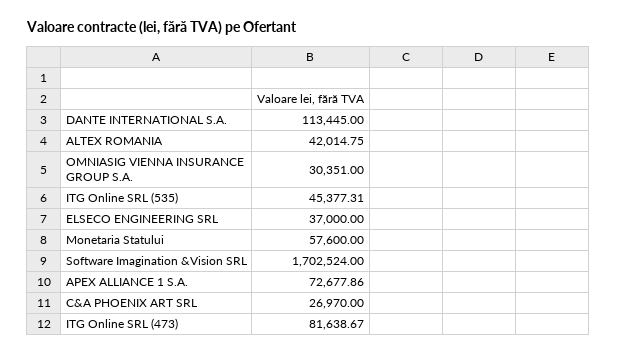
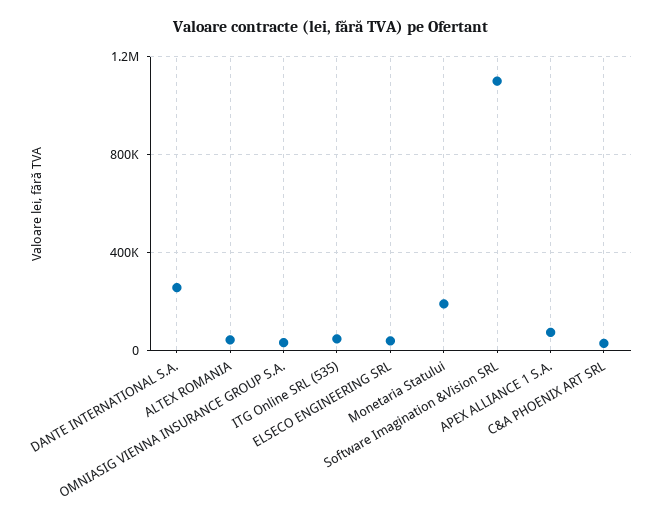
  {
-   "DANTE INTERNATIONAL S.A.": 113445,
+   "DANTE INTERNATIONAL S.A.": 250000,
    "ALTEX ROMANIA": 42014.75,
    "OMNIASIG VIENNA INSURANCE GROUP S.A.": 30351,
    "ITG Online SRL (535)": 45377.31,
    "ELSECO ENGINEERING SRL": 37000,
-   "Monetaria Statului": 57600,
+   "Monetaria Statului": 200000,
-   "Software Imagination &Vision SRL": 1702524,
+   "Software Imagination &Vision SRL": 1100000,
    "APEX ALLIANCE 1 S.A.": 72677.86,
-   "C&A PHOENIX ART SRL": 26970,
+   "C&A PHOENIX ART SRL": 26970
-   "ITG Online SRL (473)": 81638.67
  }

